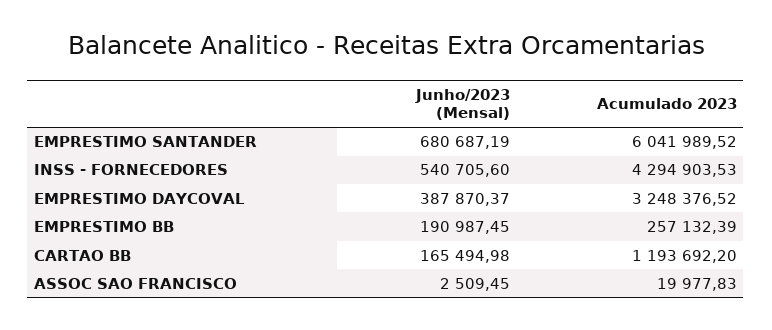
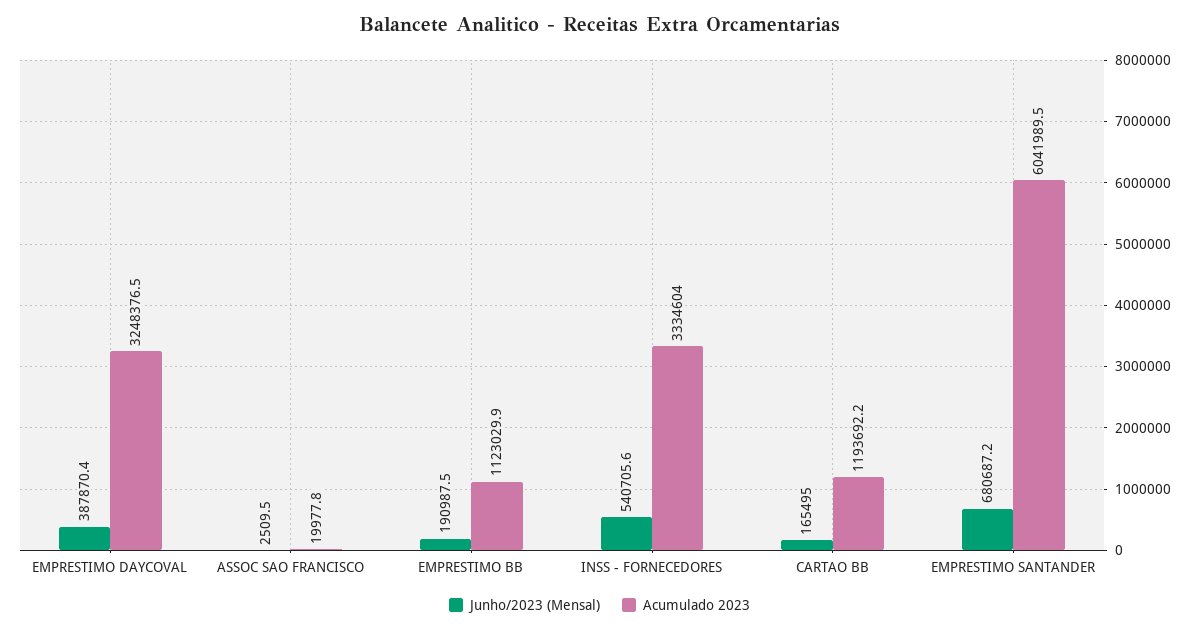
  {
    "Junho/2023 (Mensal)": {
      "EMPRESTIMO SANTANDER": 680687.19,
      "INSS - FORNECEDORES": 540705.6,
      "EMPRESTIMO DAYCOVAL": 387870.37,
      "EMPRESTIMO BB": 190987.45,
      "CARTAO BB": 165494.98,
      "ASSOC SAO FRANCISCO": 2509.45
    },
    "Acumulado 2023": {
      "EMPRESTIMO SANTANDER": 6041989.52,
-     "INSS - FORNECEDORES": 4294903.53,
+     "INSS - FORNECEDORES": 3334604,
      "EMPRESTIMO DAYCOVAL": 3248376.52,
-     "EMPRESTIMO BB": 257132.39,
+     "EMPRESTIMO BB": 1123029.9,
      "CARTAO BB": 1193692.2,
      "ASSOC SAO FRANCISCO": 19977.83
    }
  }

